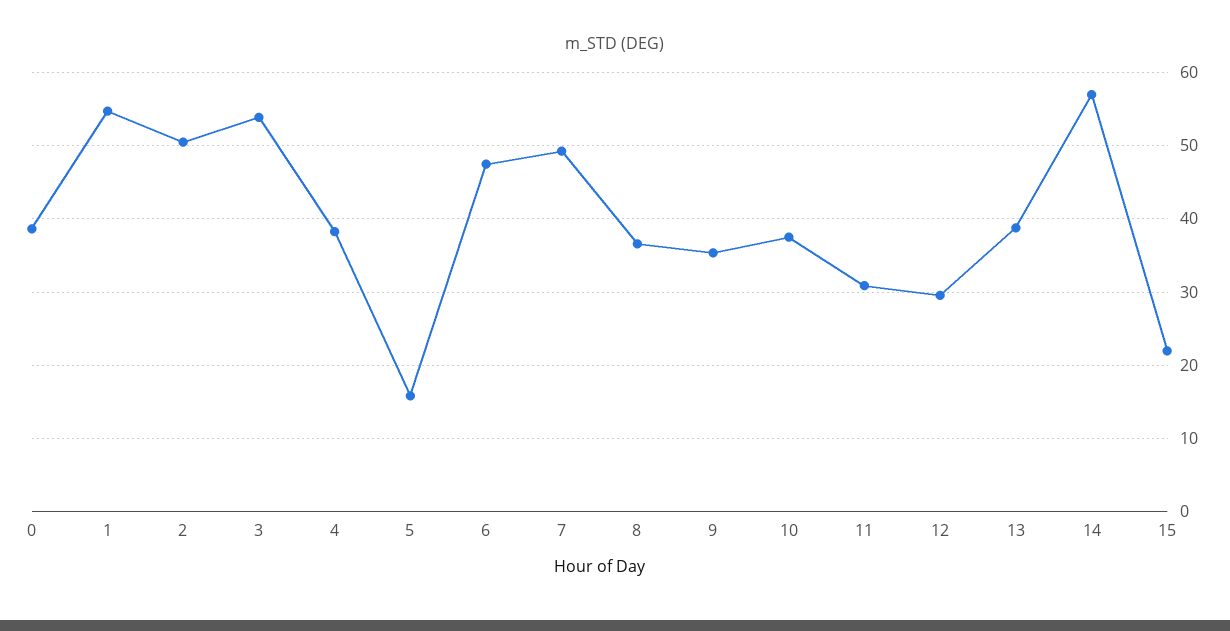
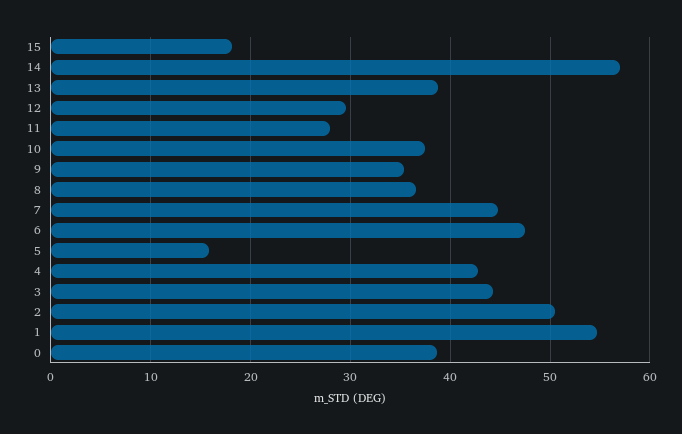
  {
    "0": 39,
    "1": 55,
    "2": 51,
-   "3": 54,
+   "3": 44,
-   "4": 38,
+   "4": 43,
    "5": 16,
    "6": 47,
-   "7": 49,
+   "7": 45,
    "8": 37,
    "9": 35,
    "10": 38,
-   "11": 31,
+   "11": 28,
    "12": 30,
    "13": 39,
    "14": 57,
-   "15": 22
+   "15": 18
  }

